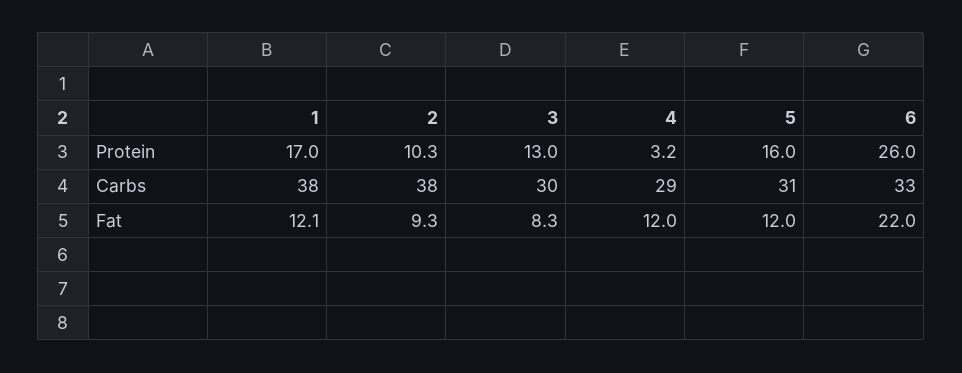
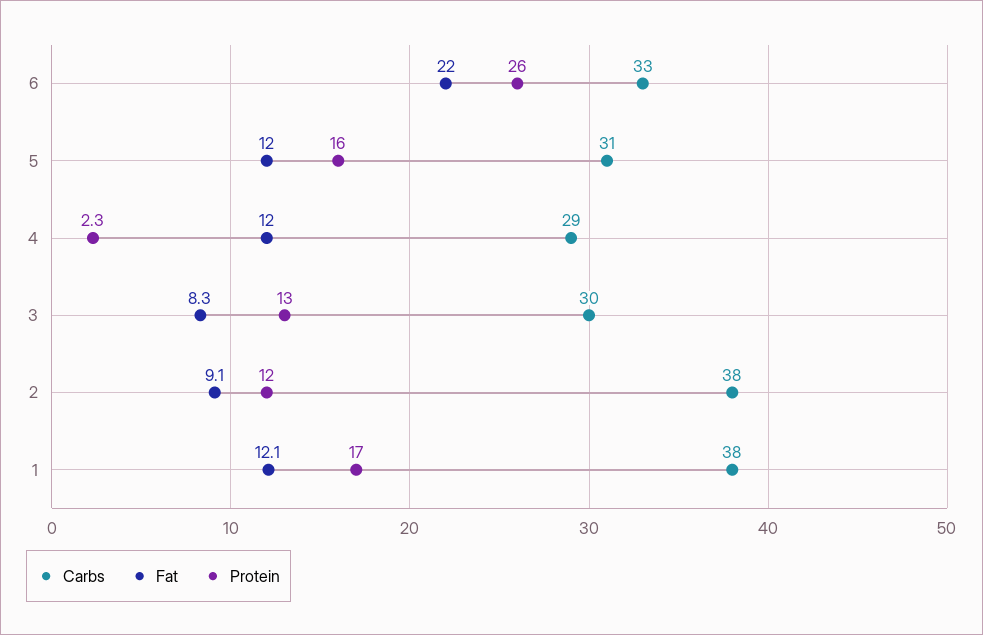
  {
    "Protein": {
      "1": 17,
-     "2": 10.3,
+     "2": 12,
      "3": 13,
-     "4": 3.2,
+     "4": 2.3,
      "5": 16,
      "6": 26
    },
    "Carbs": {
      "1": 38,
      "2": 38,
      "3": 30,
      "4": 29,
      "5": 31,
      "6": 33
    },
    "Fat": {
      "1": 12.1,
-     "2": 9.3,
+     "2": 9.1,
      "3": 8.3,
      "4": 12,
      "5": 12,
      "6": 22
    }
  }

